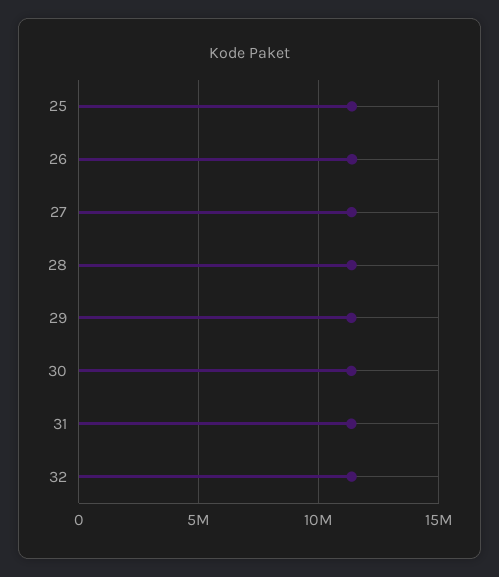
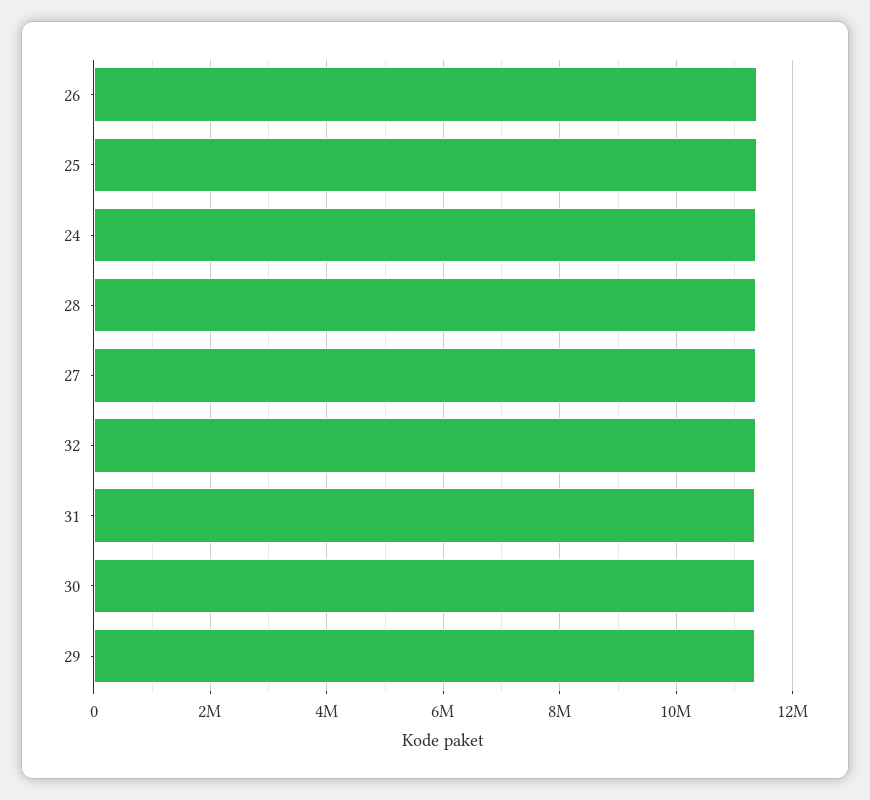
  {
    "25": 11400000,
    "26": 11400000,
    "27": 11400000,
    "28": 11400000,
    "29": 11400000,
    "30": 11400000,
    "31": 11400000,
-   "32": 11400000
+   "32": 11400000,
+   "24": 11400000
  }

